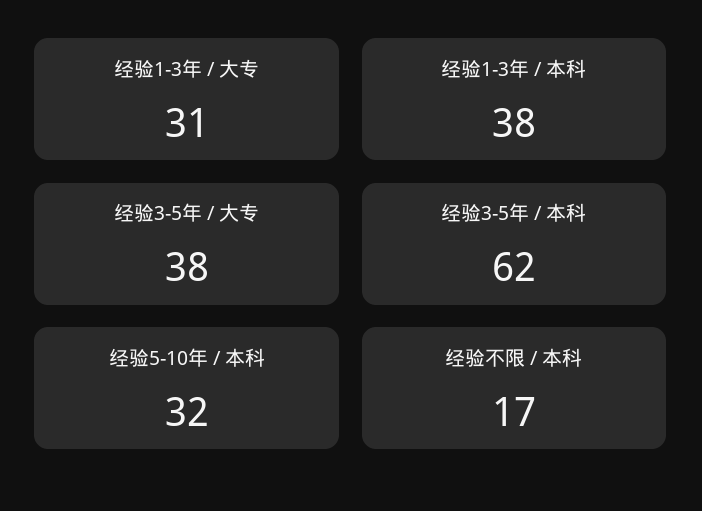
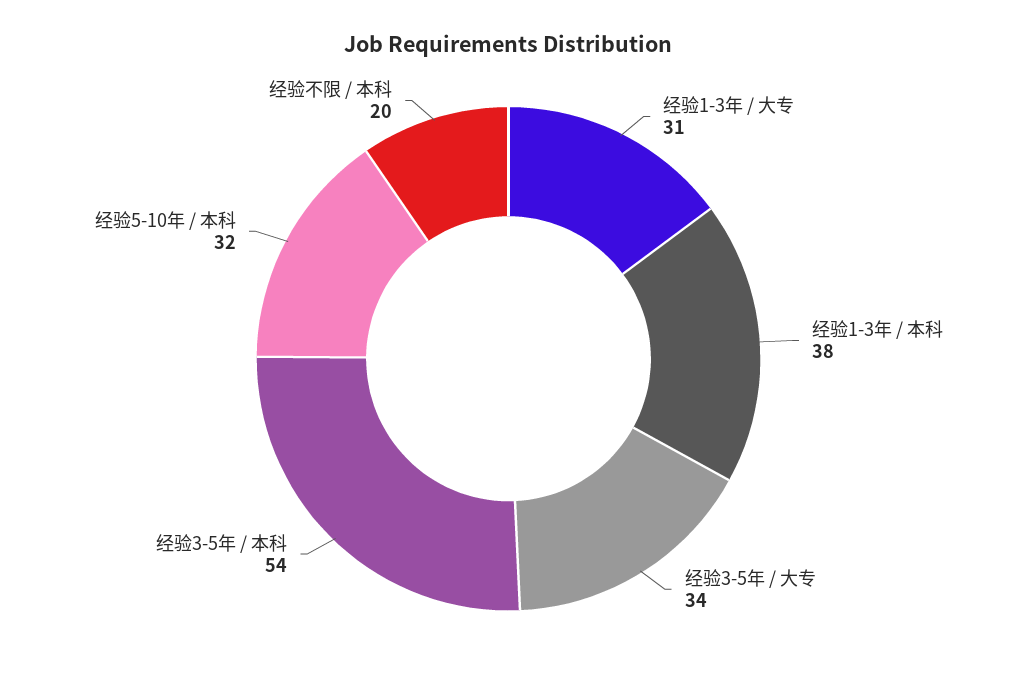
  {
    "经验1-3年 / 大专": 31,
    "经验1-3年 / 本科": 38,
-   "经验3-5年 / 大专": 38,
+   "经验3-5年 / 大专": 34,
-   "经验3-5年 / 本科": 62,
+   "经验3-5年 / 本科": 54,
    "经验5-10年 / 本科": 32,
-   "经验不限 / 本科": 17
+   "经验不限 / 本科": 20
  }

